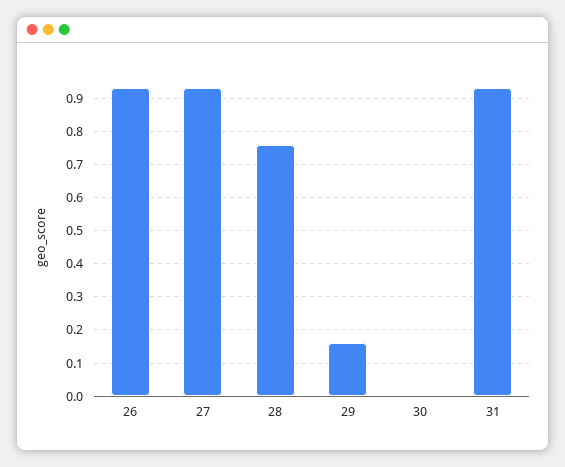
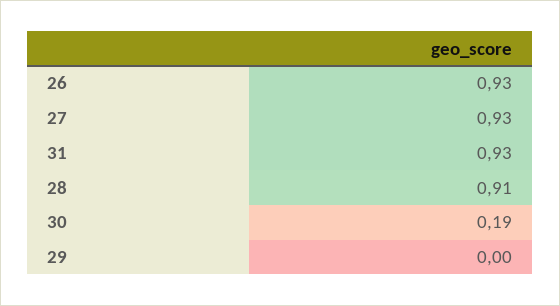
  {
    "26": 0.93,
    "27": 0.93,
-   "28": 0.75,
+   "28": 0.91,
-   "29": 0.15,
+   "29": 0,
-   "30": 0,
+   "30": 0.19,
    "31": 0.93
  }

